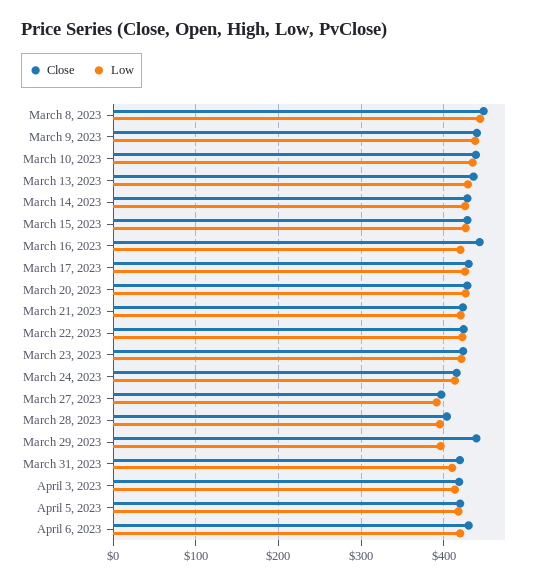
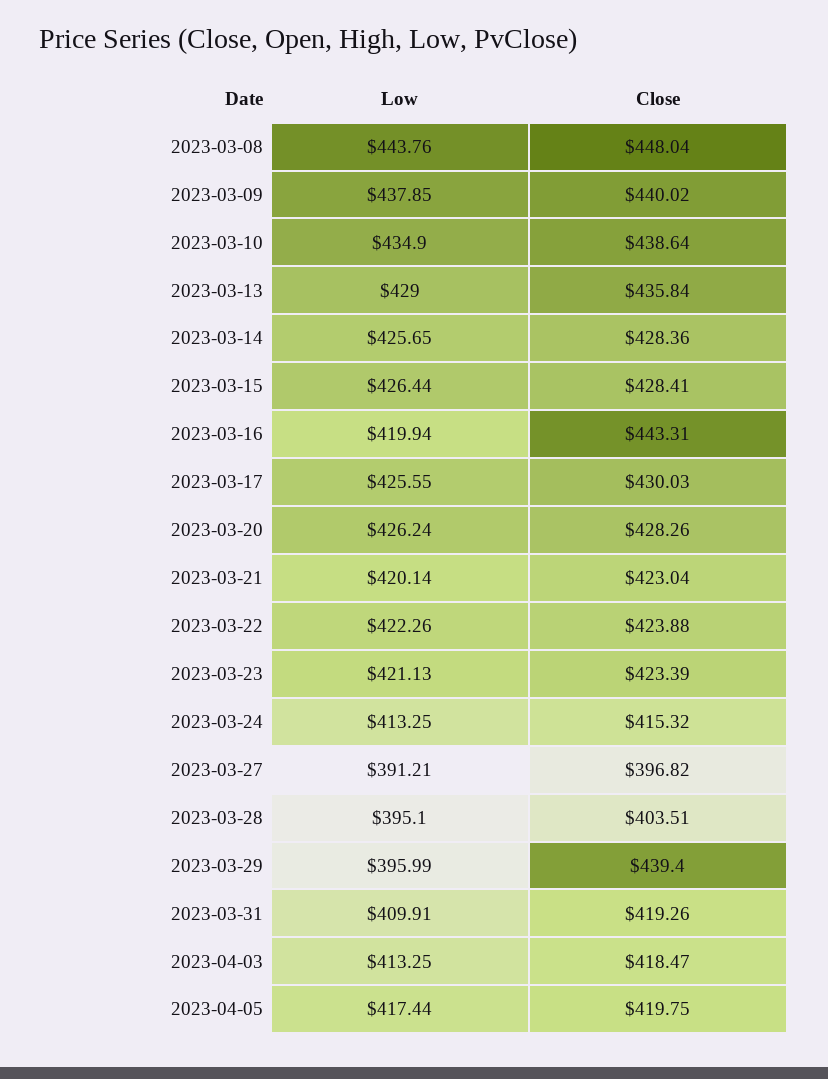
  {
    "Close": {
      "March 8, 2023": 448.04,
      "March 9, 2023": 440.02,
      "March 10, 2023": 438.64,
      "March 13, 2023": 435.84,
      "March 14, 2023": 428.36,
      "March 15, 2023": 428.41,
      "March 16, 2023": 443.31,
      "March 17, 2023": 430.03,
      "March 20, 2023": 428.26,
      "March 21, 2023": 423.04,
      "March 22, 2023": 423.88,
      "March 23, 2023": 423.39,
      "March 24, 2023": 415.32,
      "March 27, 2023": 396.82,
      "March 28, 2023": 403.51,
      "March 29, 2023": 439.4,
      "March 31, 2023": 419.26,
      "April 3, 2023": 418.47,
-     "April 5, 2023": 419.75,
+     "April 5, 2023": 419.75
-     "April 6, 2023": 430
    },
    "Low": {
      "March 8, 2023": 443.76,
      "March 9, 2023": 437.85,
      "March 10, 2023": 434.9,
      "March 13, 2023": 429,
      "March 14, 2023": 425.65,
      "March 15, 2023": 426.44,
      "March 16, 2023": 419.94,
      "March 17, 2023": 425.55,
      "March 20, 2023": 426.24,
      "March 21, 2023": 420.14,
      "March 22, 2023": 422.26,
      "March 23, 2023": 421.13,
      "March 24, 2023": 413.25,
      "March 27, 2023": 391.21,
      "March 28, 2023": 395.1,
      "March 29, 2023": 395.99,
      "March 31, 2023": 409.91,
      "April 3, 2023": 413.25,
-     "April 5, 2023": 417.44,
+     "April 5, 2023": 417.44
-     "April 6, 2023": 420
    }
  }

